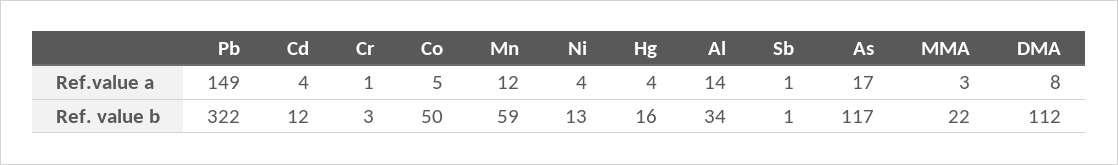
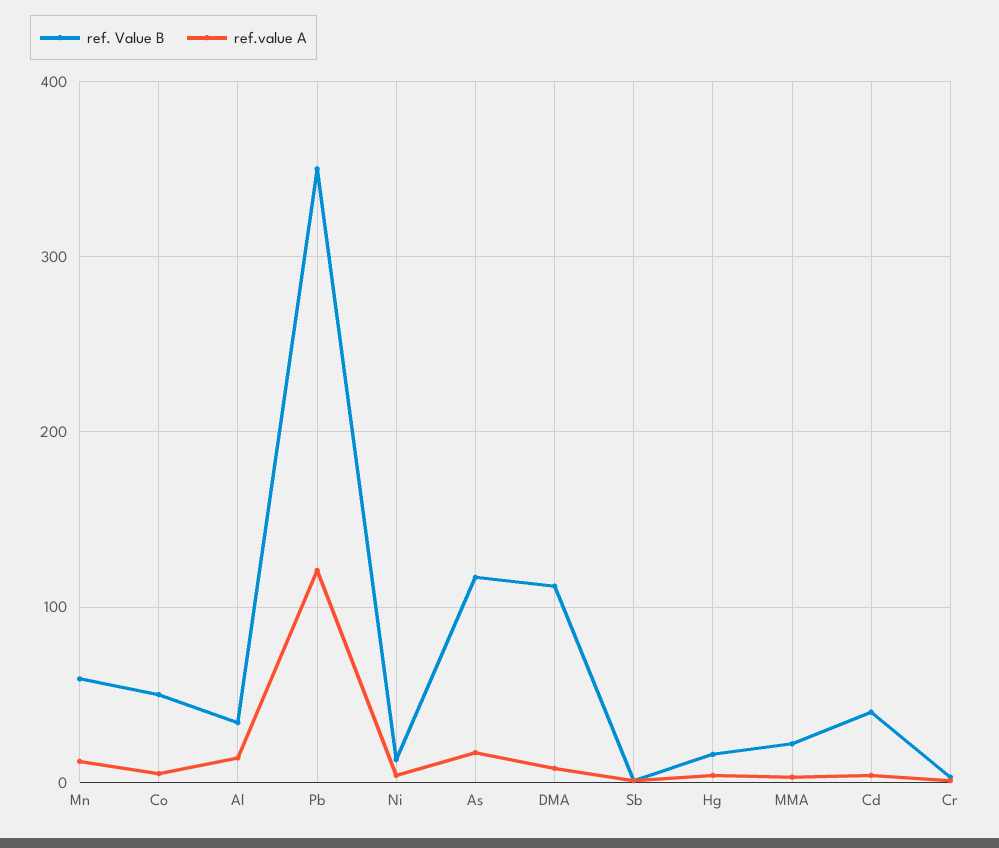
  {
    "Ref.value a": {
-     "Pb": 149,
+     "Pb": 120,
      "Cd": 4,
      "Cr": 1,
      "Co": 5,
      "Mn": 12,
      "Ni": 4,
      "Hg": 4,
      "Al": 14,
      "Sb": 1,
      "As": 17,
      "MMA": 3,
      "DMA": 8
    },
    "Ref. value b": {
-     "Pb": 322,
+     "Pb": 350,
-     "Cd": 12,
+     "Cd": 40,
      "Cr": 3,
      "Co": 50,
      "Mn": 59,
      "Ni": 13,
      "Hg": 16,
      "Al": 34,
      "Sb": 1,
      "As": 117,
      "MMA": 22,
      "DMA": 112
    }
  }

